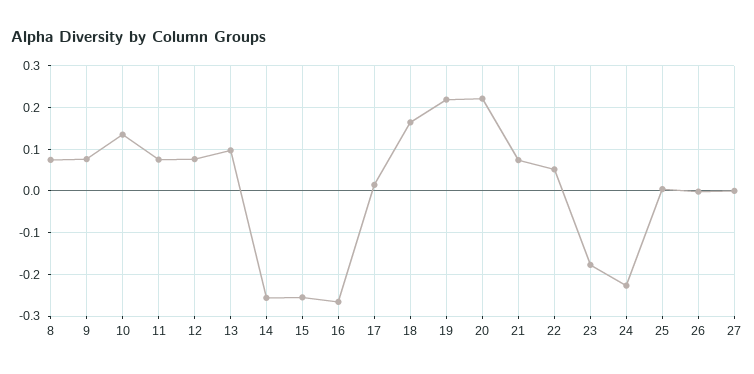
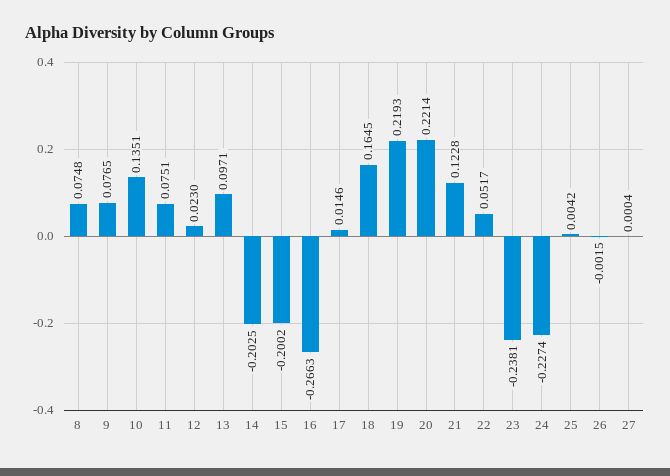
  {
    "8": 0.0748,
    "9": 0.0765,
    "10": 0.1351,
    "11": 0.0751,
-   "12": 0.08,
+   "12": 0.023,
    "13": 0.0971,
-   "14": -0.26,
+   "14": -0.2025,
-   "15": -0.26,
+   "15": -0.2002,
    "16": -0.2663,
    "17": 0.0146,
    "18": 0.1645,
    "19": 0.2193,
    "20": 0.2214,
-   "21": 0.08,
+   "21": 0.1228,
    "22": 0.0517,
-   "23": -0.18,
+   "23": -0.2381,
    "24": -0.2274,
    "25": 0.0042,
    "26": -0.0015,
    "27": 0.0004
  }

